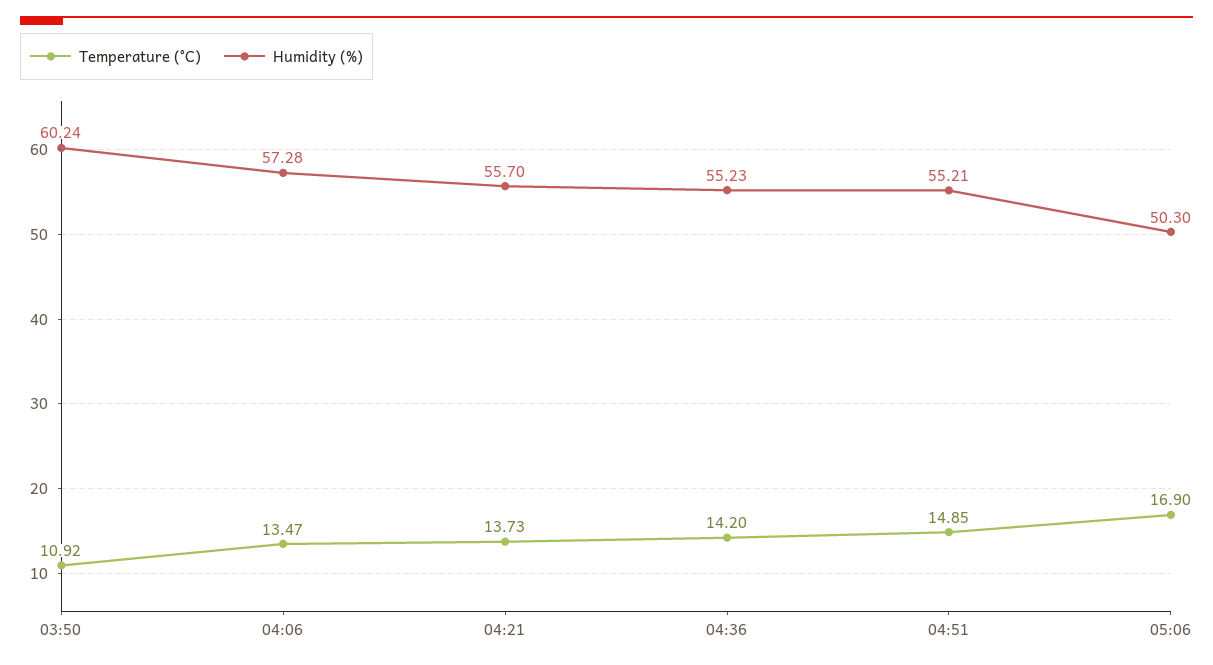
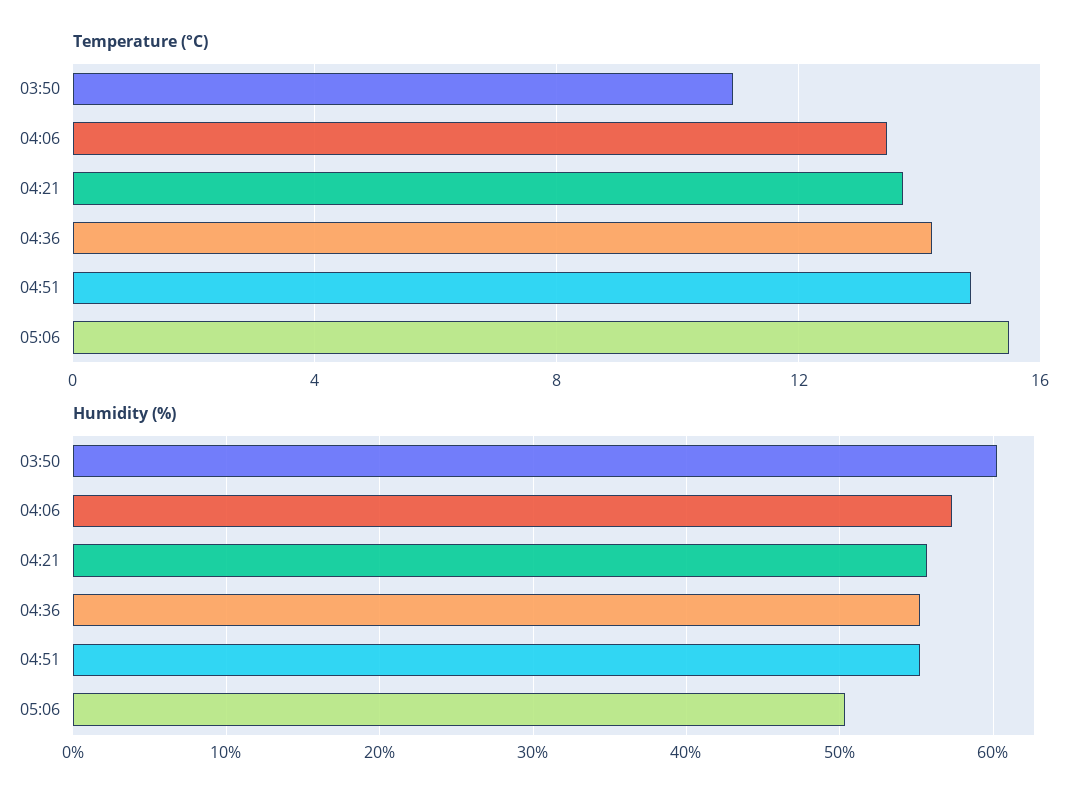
  {
    "Temperature (°C)": {
      "03:50": 10.92,
      "04:06": 13.47,
      "04:21": 13.73,
      "04:36": 14.2,
      "04:51": 14.85,
-     "05:06": 16.9
+     "05:06": 15.5
    },
    "Humidity (%)": {
      "03:50": 60.24,
      "04:06": 57.28,
      "04:21": 55.7,
      "04:36": 55.23,
      "04:51": 55.21,
      "05:06": 50.3
    }
  }

